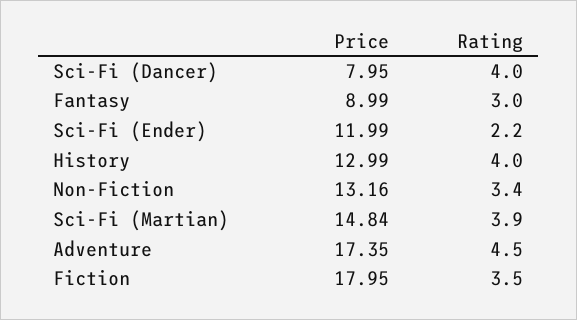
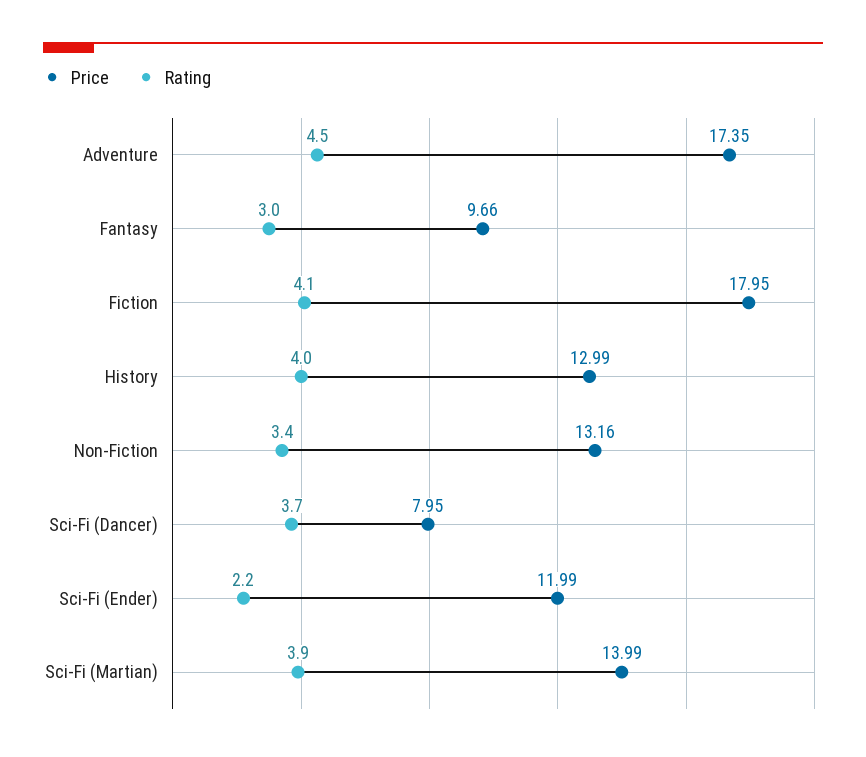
  {
    "Price": {
      "Sci-Fi (Dancer)": 7.95,
-     "Fantasy": 8.99,
+     "Fantasy": 9.66,
      "Sci-Fi (Ender)": 11.99,
      "History": 12.99,
      "Non-Fiction": 13.16,
-     "Sci-Fi (Martian)": 14.84,
+     "Sci-Fi (Martian)": 13.99,
      "Adventure": 17.35,
      "Fiction": 17.95
    },
    "Rating": {
-     "Sci-Fi (Dancer)": 4,
+     "Sci-Fi (Dancer)": 3.7,
      "Fantasy": 3,
      "Sci-Fi (Ender)": 2.2,
      "History": 4,
      "Non-Fiction": 3.4,
      "Sci-Fi (Martian)": 3.9,
      "Adventure": 4.5,
-     "Fiction": 3.5
+     "Fiction": 4.1
    }
  }

